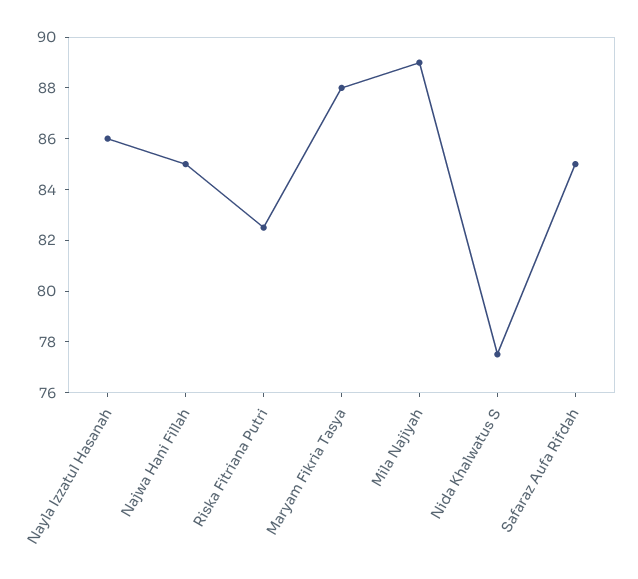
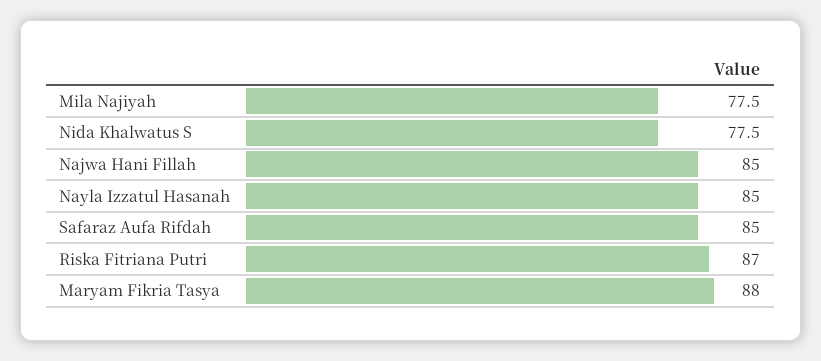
  {
-   "Nayla Izzatul Hasanah": 86,
+   "Nayla Izzatul Hasanah": 85,
    "Najwa Hani Fillah": 85,
-   "Riska Fitriana Putri": 82.5,
+   "Riska Fitriana Putri": 87,
    "Maryam Fikria Tasya": 88,
-   "Mila Najiyah": 89,
+   "Mila Najiyah": 77.5,
    "Nida Khalwatus S": 77.5,
    "Safaraz Aufa Rifdah": 85
  }

